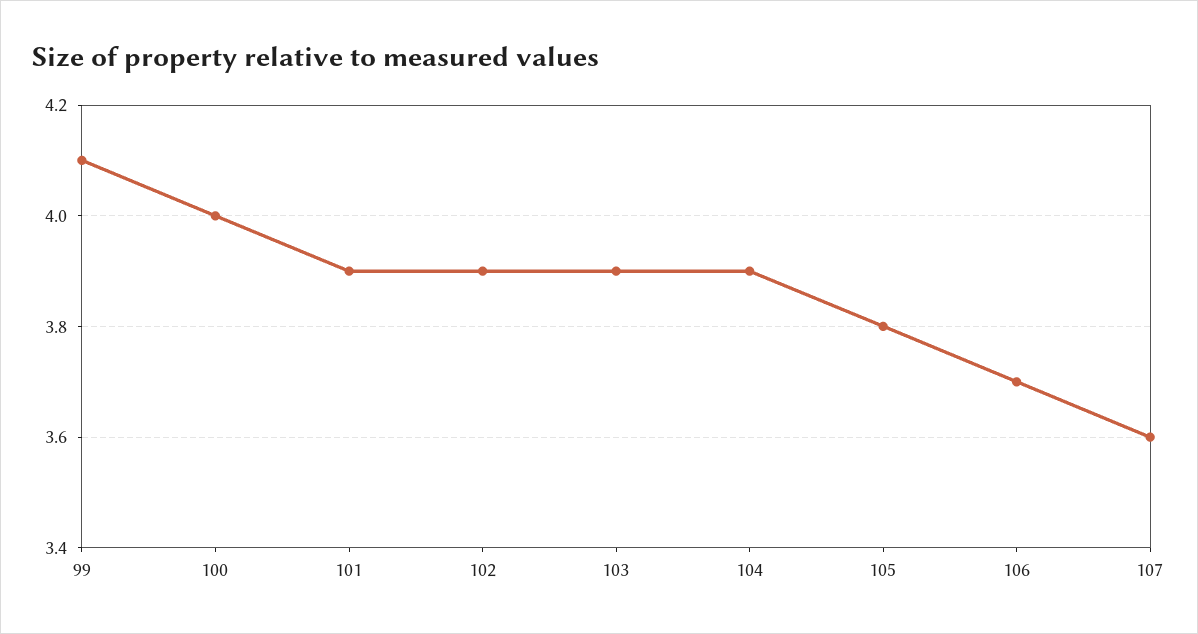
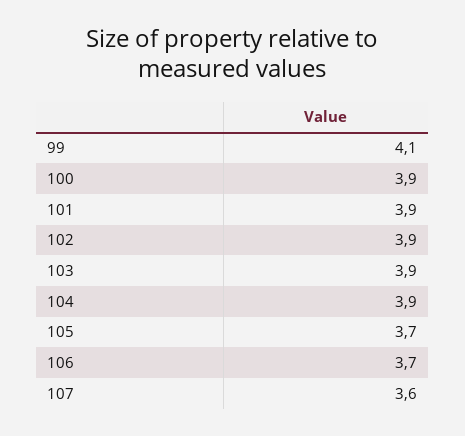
  {
    "99": 4.1,
-   "100": 4,
+   "100": 3.9,
    "101": 3.9,
    "102": 3.9,
    "103": 3.9,
    "104": 3.9,
-   "105": 3.8,
+   "105": 3.7,
    "106": 3.7,
    "107": 3.6
  }

